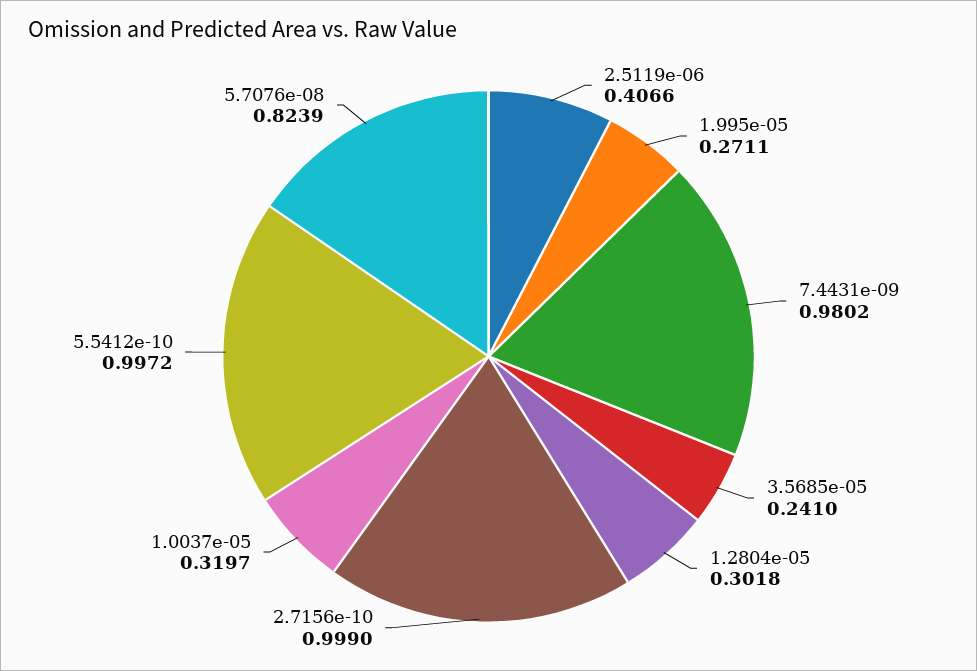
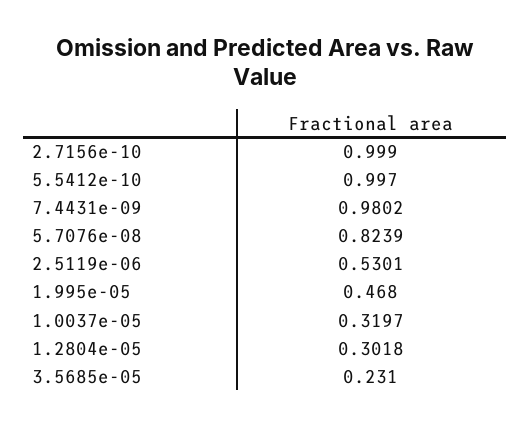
  {
-   "2.5119e-06": 0.4066,
+   "2.5119e-06": 0.5301,
-   "1.995e-05": 0.2711,
+   "1.995e-05": 0.468,
    "7.4431e-09": 0.9802,
-   "3.5685e-05": 0.241,
+   "3.5685e-05": 0.231,
    "1.2804e-05": 0.3018,
    "2.7156e-10": 0.999,
    "1.0037e-05": 0.3197,
-   "5.5412e-10": 0.9972,
+   "5.5412e-10": 0.997,
    "5.7076e-08": 0.8239
  }

